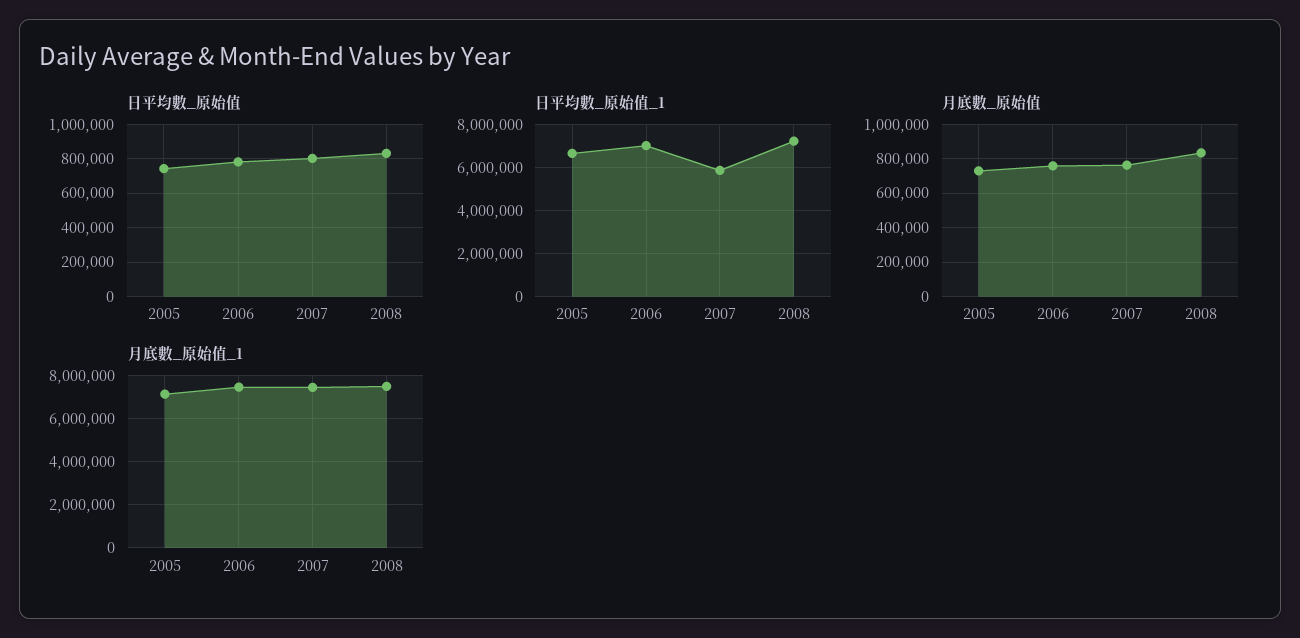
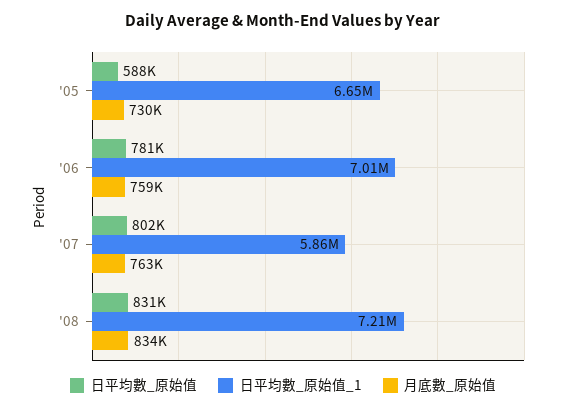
  {
    "日平均數_原始值": {
-     "2005": 750000,
+     "2005": 588000,
      "2006": 781000,
      "2007": 802000,
      "2008": 831000
    },
    "日平均數_原始值_1": {
      "2005": 6650000,
      "2006": 7010000,
      "2007": 5860000,
      "2008": 7210000
    },
    "月底數_原始值": {
      "2005": 730000,
      "2006": 759000,
      "2007": 763000,
      "2008": 834000
-   },
+   }
-   "月底數_原始值_1": {
-     "2005": 7000000,
-     "2006": 7500000,
-     "2007": 7500000,
-     "2008": 7500000
-   }
  }

